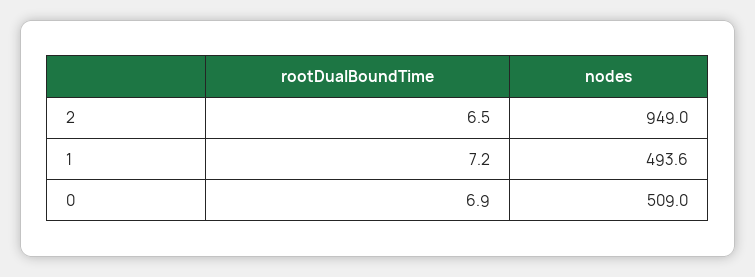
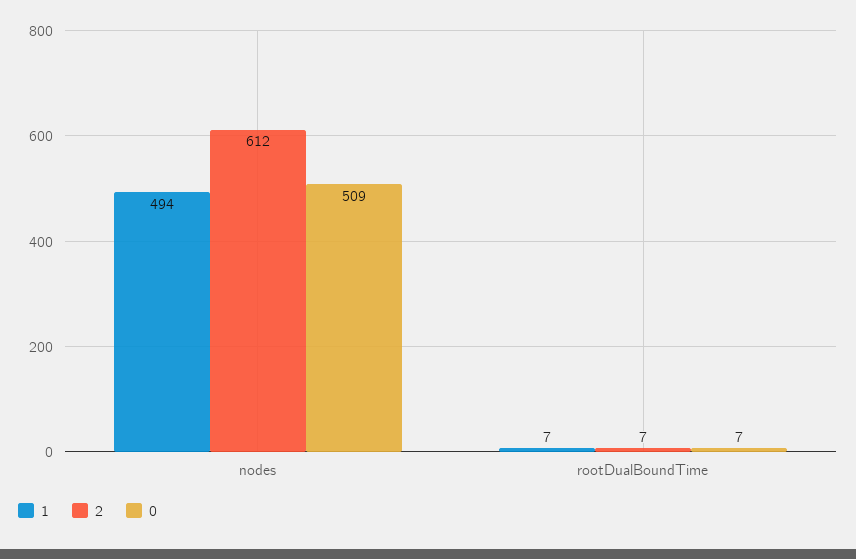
  {
    "2": {
      "rootDualBoundTime": 6.5,
-     "nodes": 949
+     "nodes": 612
    },
    "1": {
      "rootDualBoundTime": 7.2,
      "nodes": 493.6
    },
    "0": {
      "rootDualBoundTime": 6.9,
      "nodes": 509
    }
  }

